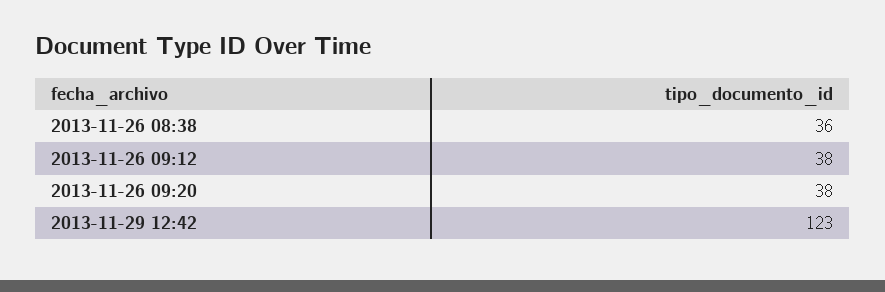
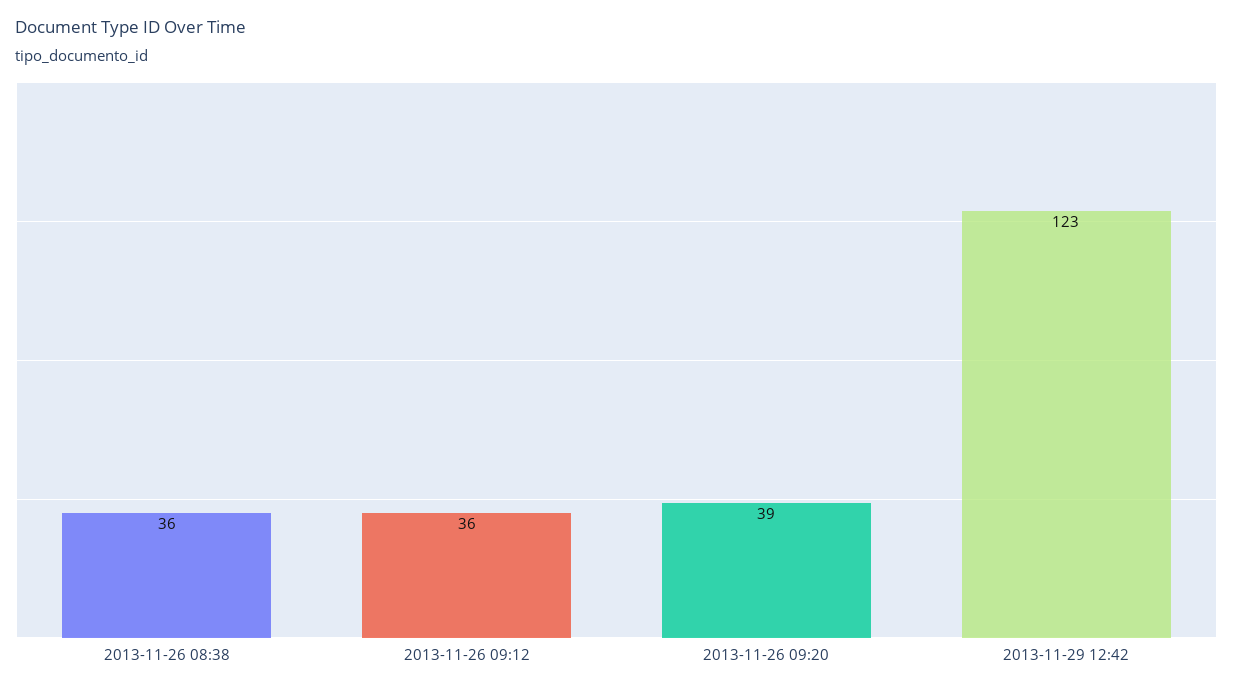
  {
    "2013-11-26 08:38": 36,
-   "2013-11-26 09:12": 38,
+   "2013-11-26 09:12": 36,
-   "2013-11-26 09:20": 38,
+   "2013-11-26 09:20": 39,
    "2013-11-29 12:42": 123
  }

